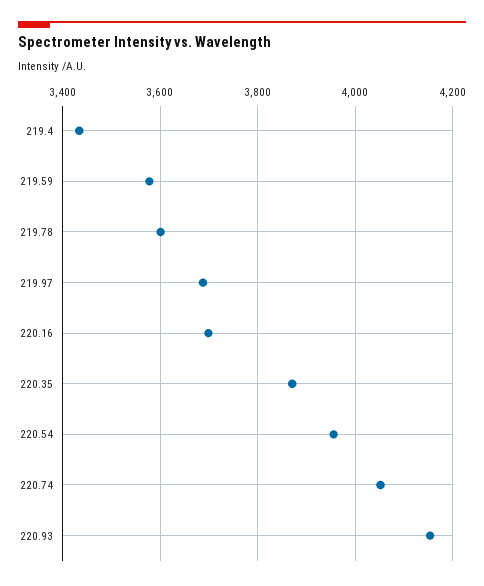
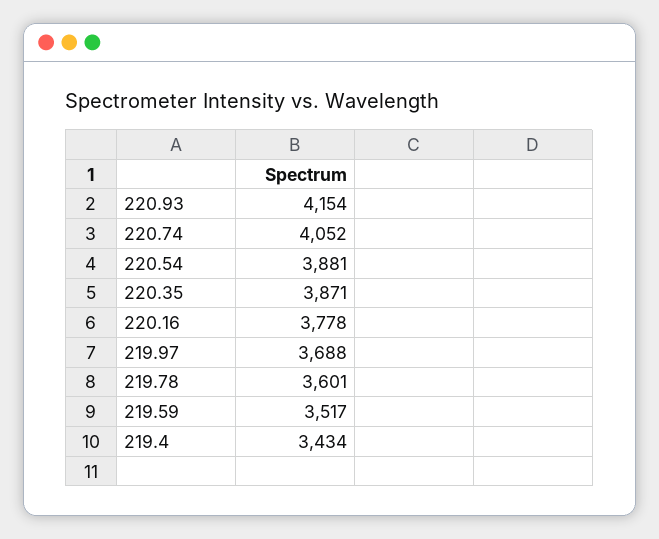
  {
    "219.4": 3434,
-   "219.59": 3580,
+   "219.59": 3517,
    "219.78": 3601,
    "219.97": 3688,
-   "220.16": 3700,
+   "220.16": 3778,
    "220.35": 3871,
-   "220.54": 3960,
+   "220.54": 3881,
    "220.74": 4052,
    "220.93": 4154
  }

